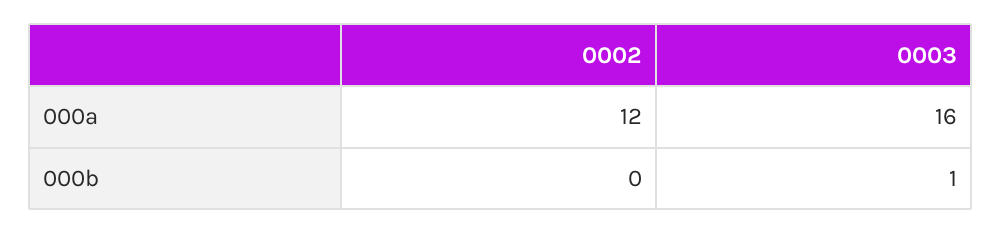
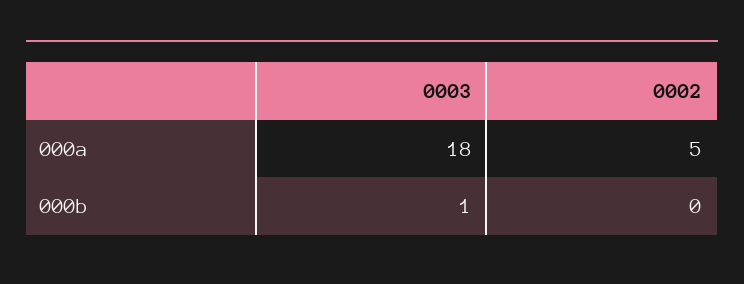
  {
    "0002": {
-     "000a": 12,
+     "000a": 5,
      "000b": 0
    },
    "0003": {
-     "000a": 16,
+     "000a": 18,
      "000b": 1
    }
  }

